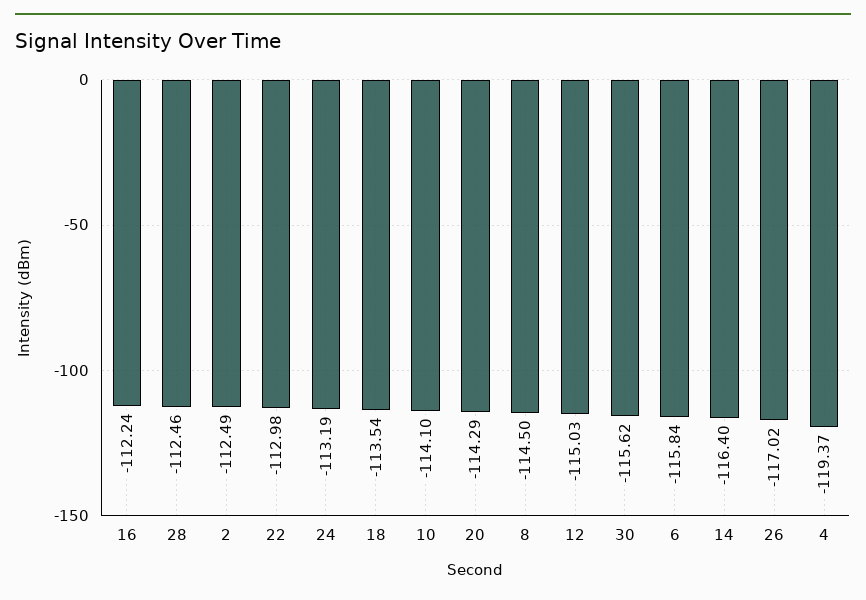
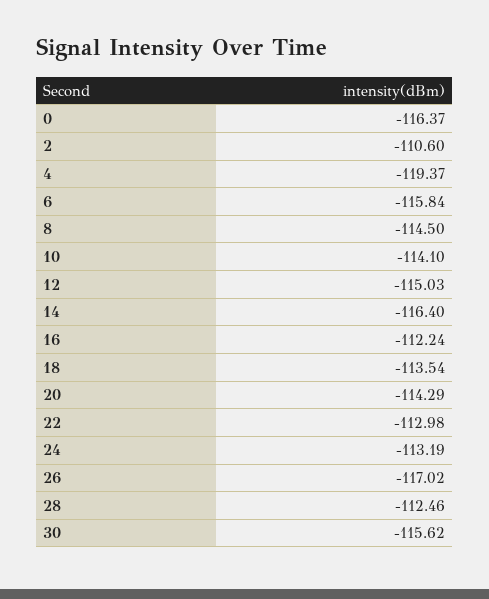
  {
    "16": -112.24,
    "28": -112.46,
-   "2": -112.49,
+   "2": -110.6,
    "22": -112.98,
    "24": -113.19,
    "18": -113.54,
    "10": -114.1,
    "20": -114.29,
    "8": -114.5,
    "12": -115.03,
    "30": -115.62,
    "6": -115.84,
    "14": -116.4,
    "26": -117.02,
-   "4": -119.37
+   "4": -119.37,
+   "0": -116.37
  }

